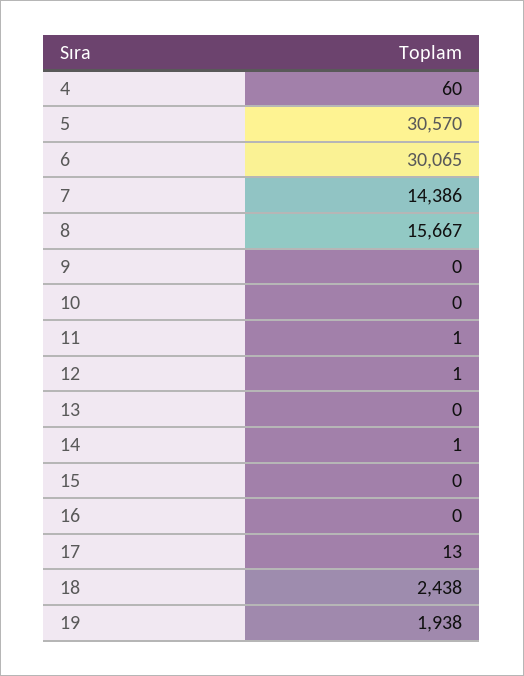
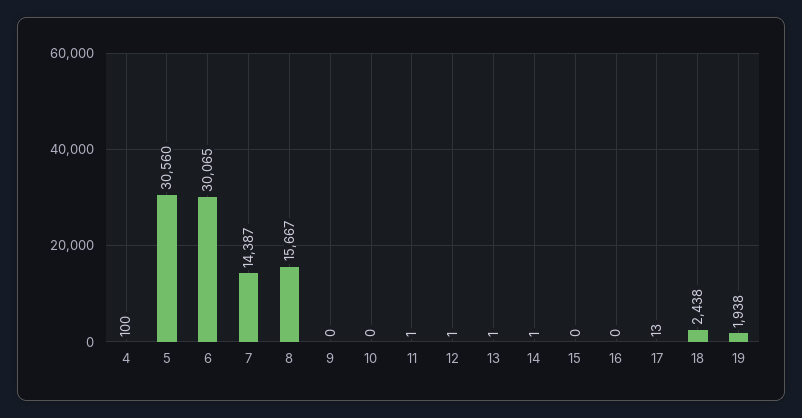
  {
-   "4": 60,
+   "4": 100,
-   "5": 30570,
+   "5": 30560,
    "6": 30065,
-   "7": 14386,
+   "7": 14387,
    "8": 15667,
    "9": 0,
    "10": 0,
    "11": 1,
    "12": 1,
-   "13": 0,
+   "13": 1,
    "14": 1,
    "15": 0,
    "16": 0,
    "17": 13,
    "18": 2438,
    "19": 1938
  }

